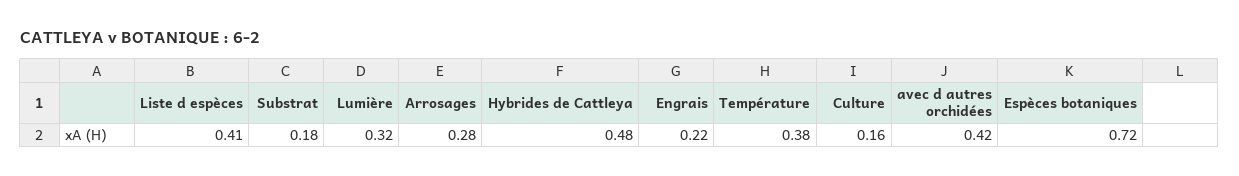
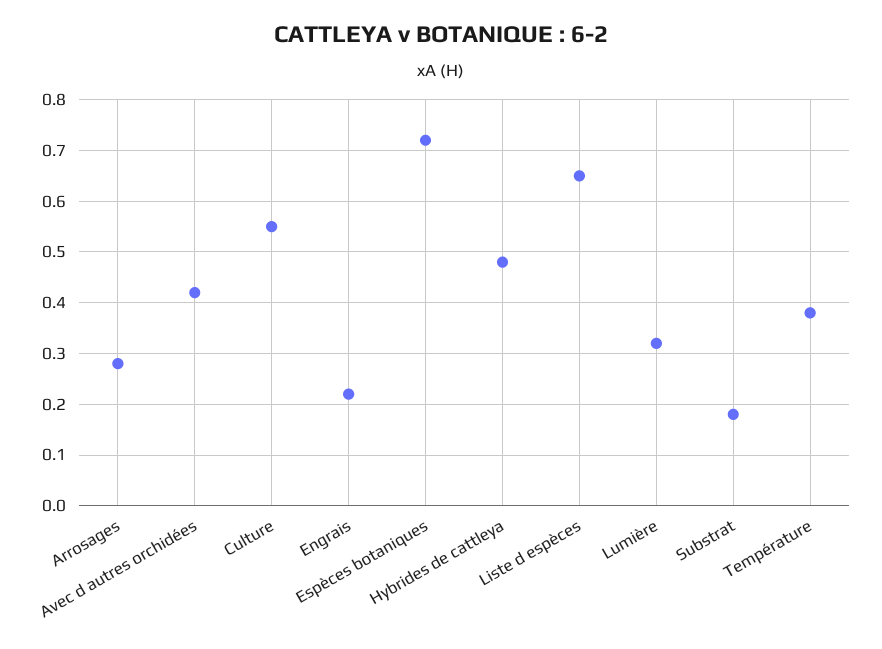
  {
-   "Liste d espèces": 0.41,
+   "Liste d espèces": 0.65,
    "Substrat": 0.18,
    "Lumière": 0.32,
    "Arrosages": 0.28,
    "Hybrides de Cattleya": 0.48,
    "Engrais": 0.22,
    "Température": 0.38,
-   "Culture": 0.16,
+   "Culture": 0.55,
    "avec d autres orchidées": 0.42,
    "Espèces botaniques": 0.72
  }

